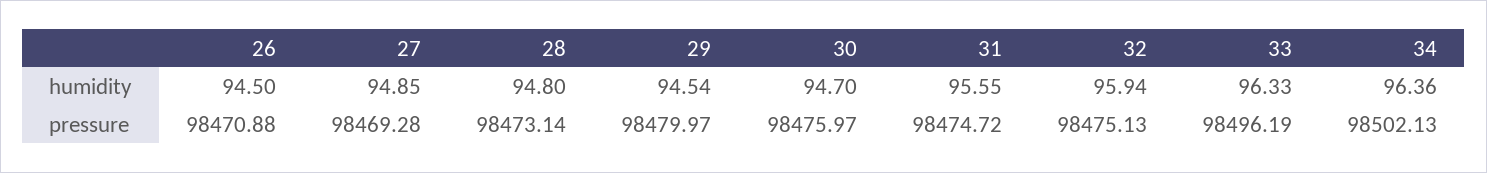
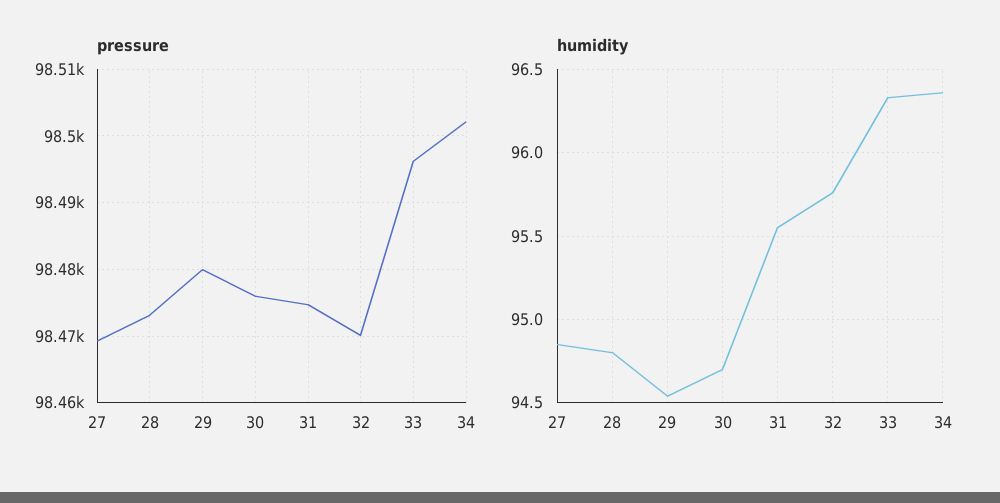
  {
    "humidity": {
-     "26": 94.5,
      "27": 94.85,
      "28": 94.8,
      "29": 94.54,
      "30": 94.7,
      "31": 95.55,
-     "32": 95.94,
+     "32": 95.75,
      "33": 96.33,
      "34": 96.36
    },
    "pressure": {
-     "26": 98470.88,
      "27": 98469.28,
      "28": 98473.14,
      "29": 98479.97,
      "30": 98475.97,
      "31": 98474.72,
-     "32": 98475.13,
+     "32": 98470,
      "33": 98496.19,
      "34": 98502.13
    }
  }

